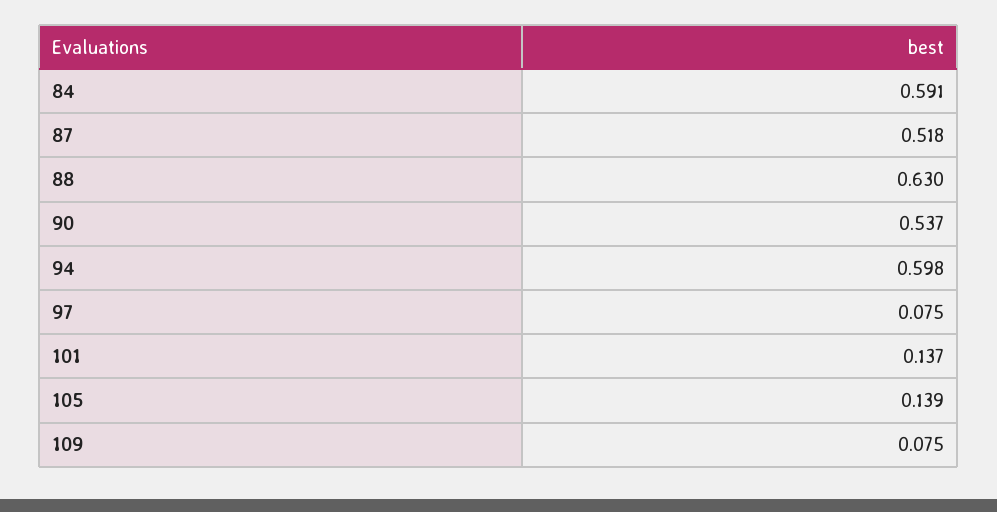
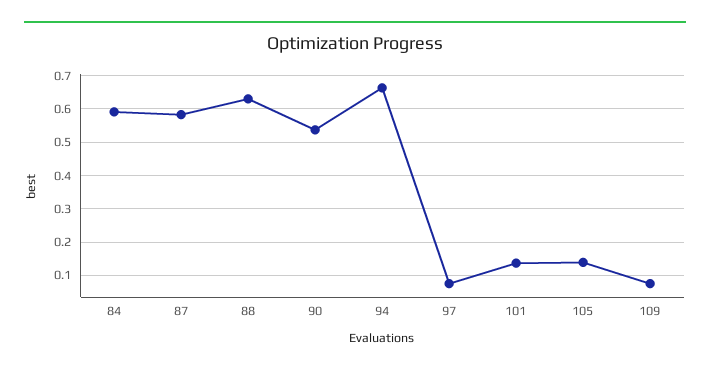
  {
    "84": 0.591,
-   "87": 0.518,
+   "87": 0.58,
    "88": 0.63,
    "90": 0.537,
-   "94": 0.598,
+   "94": 0.66,
    "97": 0.075,
    "101": 0.137,
    "105": 0.139,
    "109": 0.075
  }

